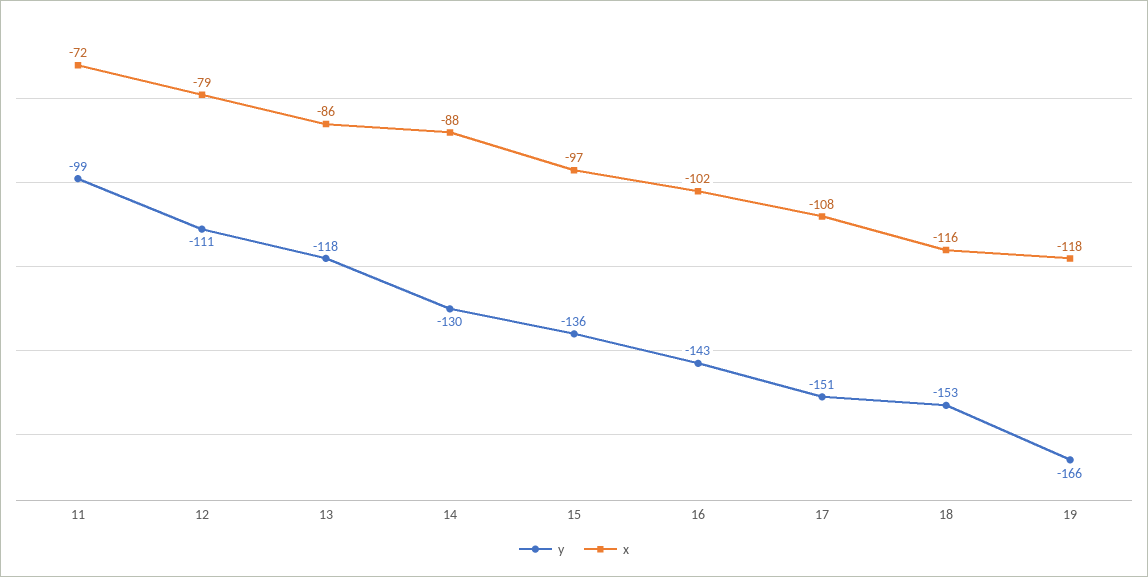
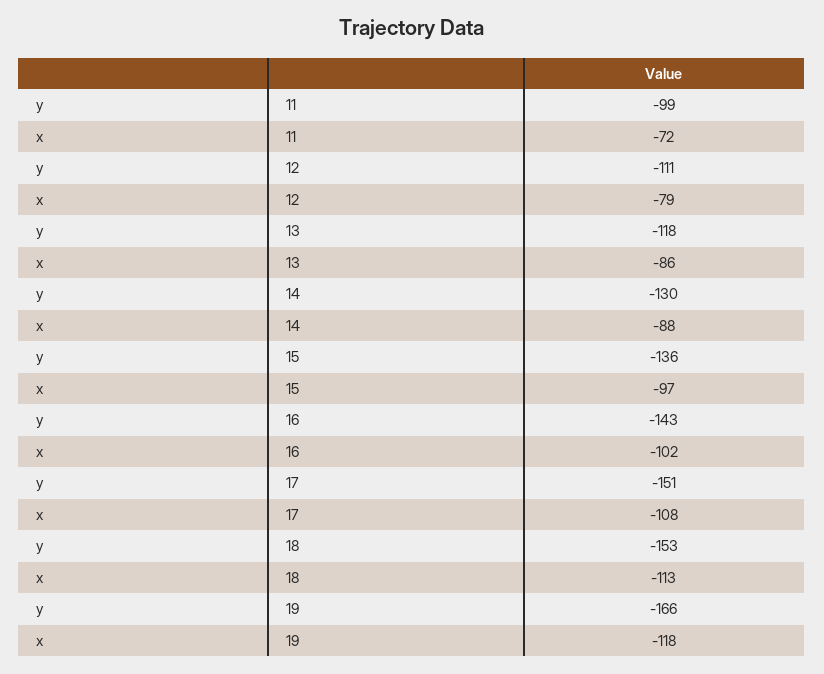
  {
    "y": {
      "11": -99,
      "12": -111,
      "13": -118,
      "14": -130,
      "15": -136,
      "16": -143,
      "17": -151,
      "18": -153,
      "19": -166
    },
    "x": {
      "11": -72,
      "12": -79,
      "13": -86,
      "14": -88,
      "15": -97,
      "16": -102,
      "17": -108,
-     "18": -116,
+     "18": -113,
      "19": -118
    }
  }

